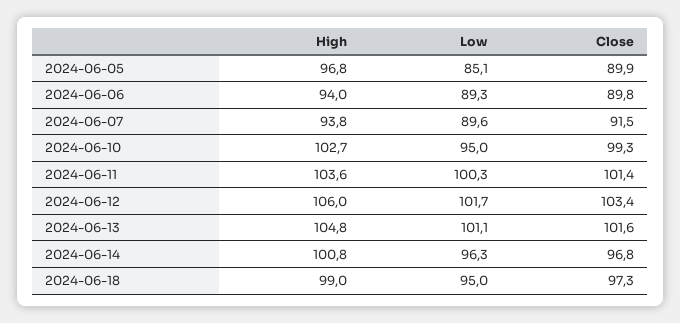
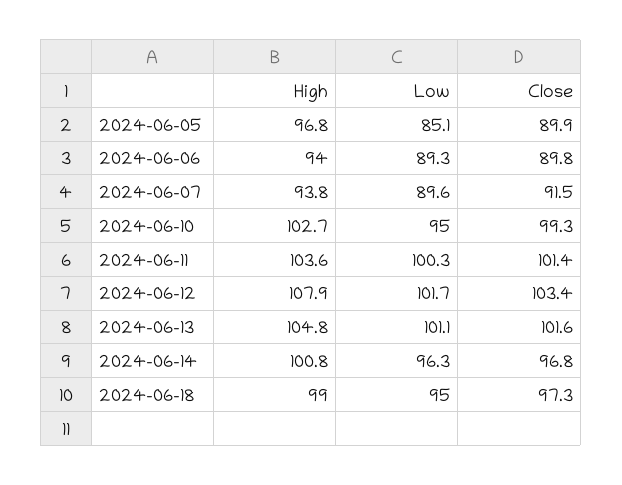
  {
    "High": {
      "2024-06-05": 96.8,
      "2024-06-06": 94,
      "2024-06-07": 93.8,
      "2024-06-10": 102.7,
      "2024-06-11": 103.6,
-     "2024-06-12": 106,
+     "2024-06-12": 107.9,
      "2024-06-13": 104.8,
      "2024-06-14": 100.8,
      "2024-06-18": 99
    },
    "Low": {
      "2024-06-05": 85.1,
      "2024-06-06": 89.3,
      "2024-06-07": 89.6,
      "2024-06-10": 95,
      "2024-06-11": 100.3,
      "2024-06-12": 101.7,
      "2024-06-13": 101.1,
      "2024-06-14": 96.3,
      "2024-06-18": 95
    },
    "Close": {
      "2024-06-05": 89.9,
      "2024-06-06": 89.8,
      "2024-06-07": 91.5,
      "2024-06-10": 99.3,
      "2024-06-11": 101.4,
      "2024-06-12": 103.4,
      "2024-06-13": 101.6,
      "2024-06-14": 96.8,
      "2024-06-18": 97.3
    }
  }

